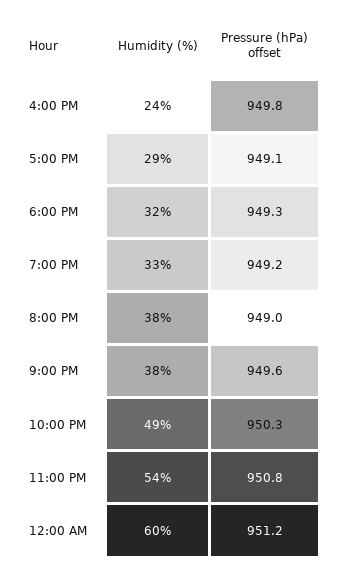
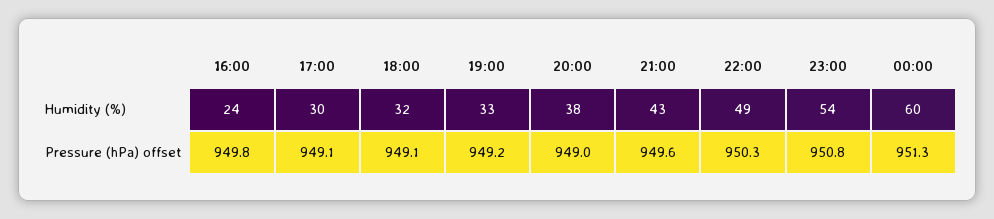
  {
    "Humidity (%)": {
      "4:00 PM": 24,
-     "5:00 PM": 29,
+     "5:00 PM": 30,
      "6:00 PM": 32,
      "7:00 PM": 33,
      "8:00 PM": 38,
-     "9:00 PM": 38,
+     "9:00 PM": 43,
      "10:00 PM": 49,
      "11:00 PM": 54,
      "12:00 AM": 60
    },
    "Pressure (hPa) offset": {
      "4:00 PM": 949.8,
      "5:00 PM": 949.1,
-     "6:00 PM": 949.3,
+     "6:00 PM": 949.1,
      "7:00 PM": 949.2,
      "8:00 PM": 949,
      "9:00 PM": 949.6,
      "10:00 PM": 950.3,
      "11:00 PM": 950.8,
-     "12:00 AM": 951.2
+     "12:00 AM": 951.3
    }
  }

